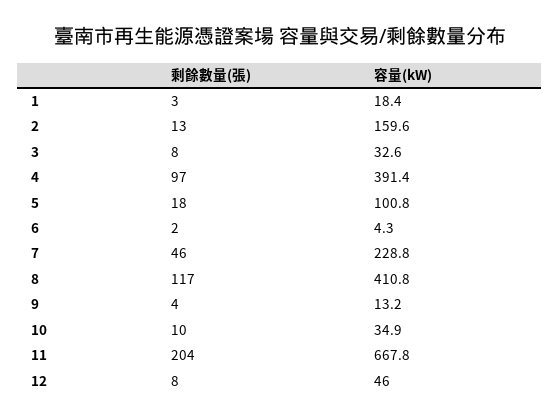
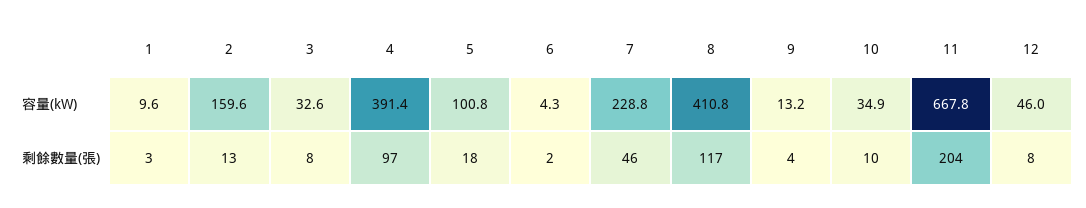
  {
    "剩餘數量(張)": {
      "1": 3,
      "2": 13,
      "3": 8,
      "4": 97,
      "5": 18,
      "6": 2,
      "7": 46,
      "8": 117,
      "9": 4,
      "10": 10,
      "11": 204,
      "12": 8
    },
    "容量(kW)": {
-     "1": 18.4,
+     "1": 9.6,
      "2": 159.6,
      "3": 32.6,
      "4": 391.4,
      "5": 100.8,
      "6": 4.3,
      "7": 228.8,
      "8": 410.8,
      "9": 13.2,
      "10": 34.9,
      "11": 667.8,
      "12": 46
    }
  }

